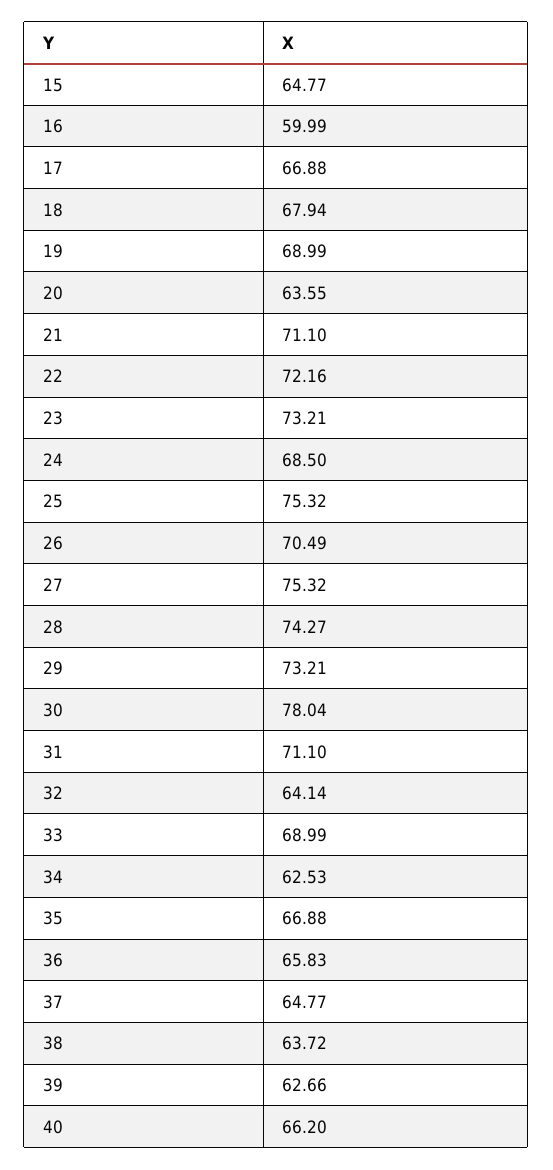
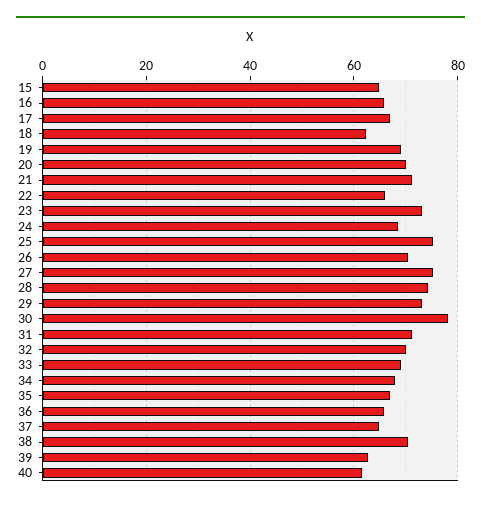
  {
    "15": 64.77,
-   "16": 59.99,
+   "16": 66,
    "17": 66.88,
-   "18": 67.94,
+   "18": 62,
    "19": 68.99,
-   "20": 63.55,
+   "20": 70,
    "21": 71.1,
-   "22": 72.16,
+   "22": 66,
    "23": 73.21,
    "24": 68.5,
    "25": 75.32,
    "26": 70.49,
    "27": 75.32,
    "28": 74.27,
    "29": 73.21,
    "30": 78.04,
    "31": 71.1,
-   "32": 64.14,
+   "32": 70,
    "33": 68.99,
-   "34": 62.53,
+   "34": 68,
    "35": 66.88,
    "36": 65.83,
    "37": 64.77,
-   "38": 63.72,
+   "38": 70,
    "39": 62.66,
-   "40": 66.2
+   "40": 62
  }

